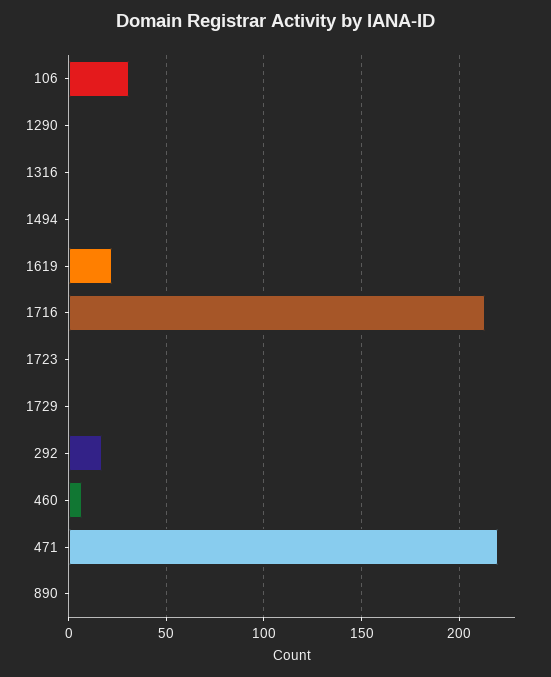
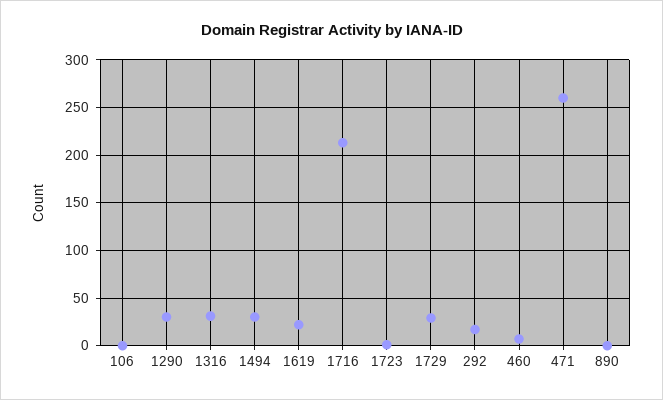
  {
-   "106": 30,
+   "106": 0,
-   "1290": 0,
+   "1290": 30,
-   "1316": 0,
+   "1316": 30,
-   "1494": 0,
+   "1494": 30,
    "1619": 20,
    "1716": 215,
    "1723": 0,
-   "1729": 0,
+   "1729": 30,
    "292": 15,
    "460": 5,
-   "471": 220,
+   "471": 260,
    "890": 0
  }

